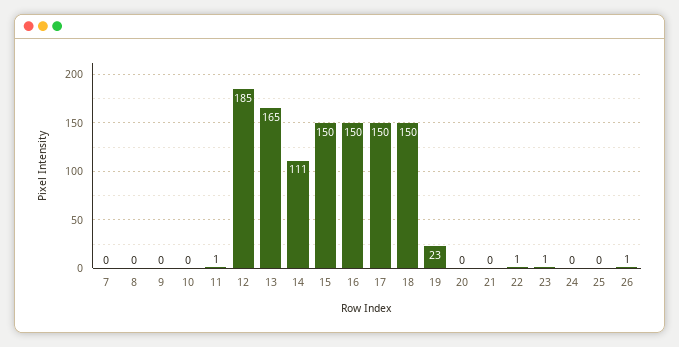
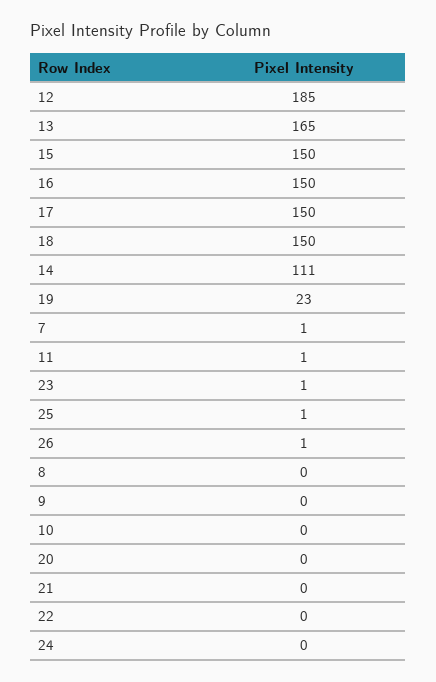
  {
-   "7": 0,
+   "7": 1,
    "8": 0,
    "9": 0,
    "10": 0,
    "11": 1,
    "12": 185,
    "13": 165,
    "14": 111,
    "15": 150,
    "16": 150,
    "17": 150,
    "18": 150,
    "19": 23,
    "20": 0,
    "21": 0,
-   "22": 1,
+   "22": 0,
    "23": 1,
    "24": 0,
-   "25": 0,
+   "25": 1,
    "26": 1
  }

